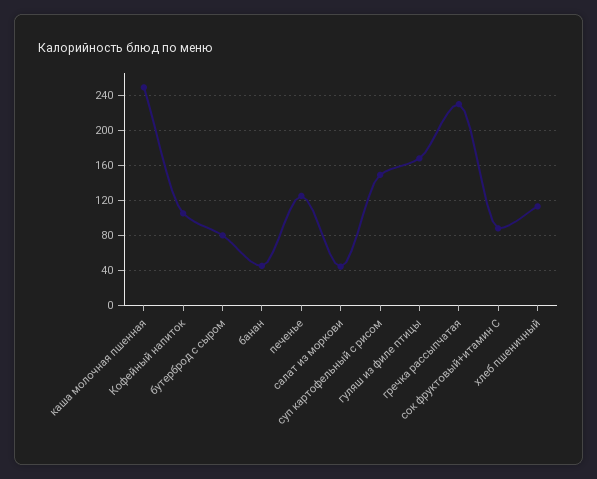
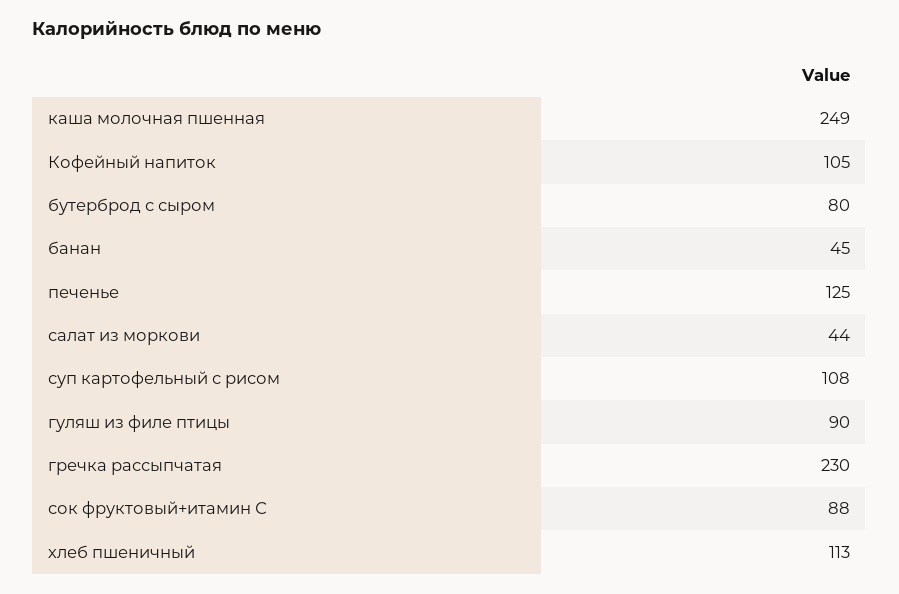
  {
    "каша молочная пшенная": 249,
    "Кофейный напиток": 105,
    "бутерброд с сыром": 80,
    "банан": 45,
    "печенье": 125,
    "салат из моркови": 44,
-   "суп картофельный с рисом": 150,
+   "суп картофельный с рисом": 108,
-   "гуляш из филе птицы": 170,
+   "гуляш из филе птицы": 90,
    "гречка рассыпчатая": 230,
    "сок фруктовый+итамин С": 88,
    "хлеб пшеничный": 113
  }

